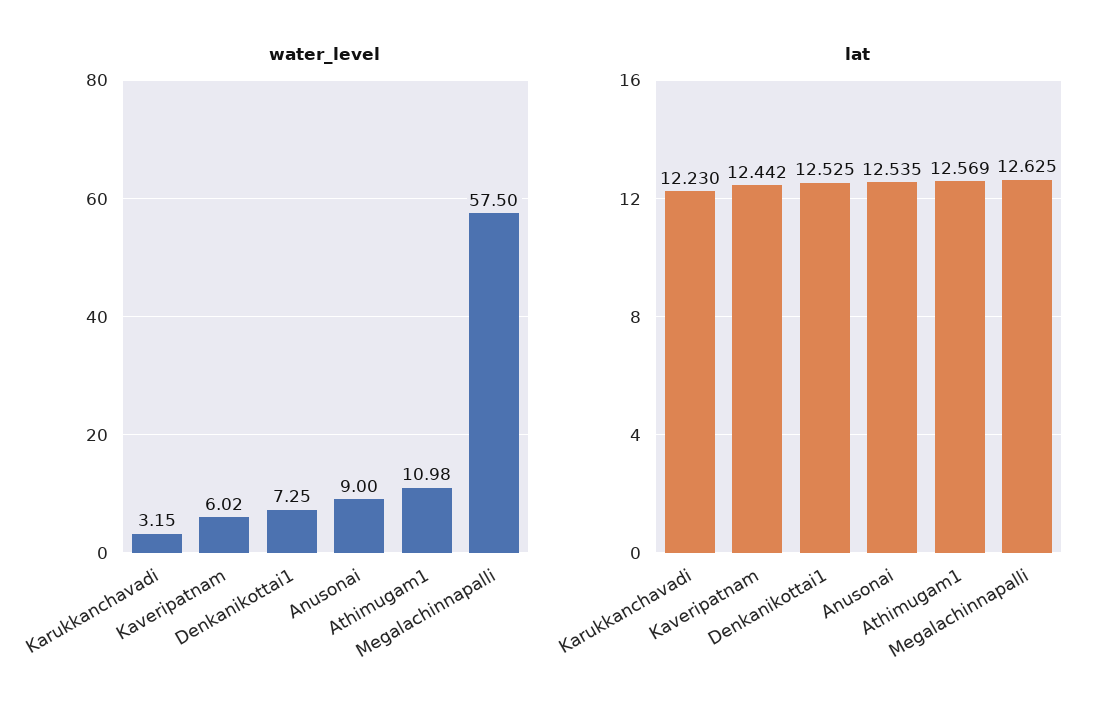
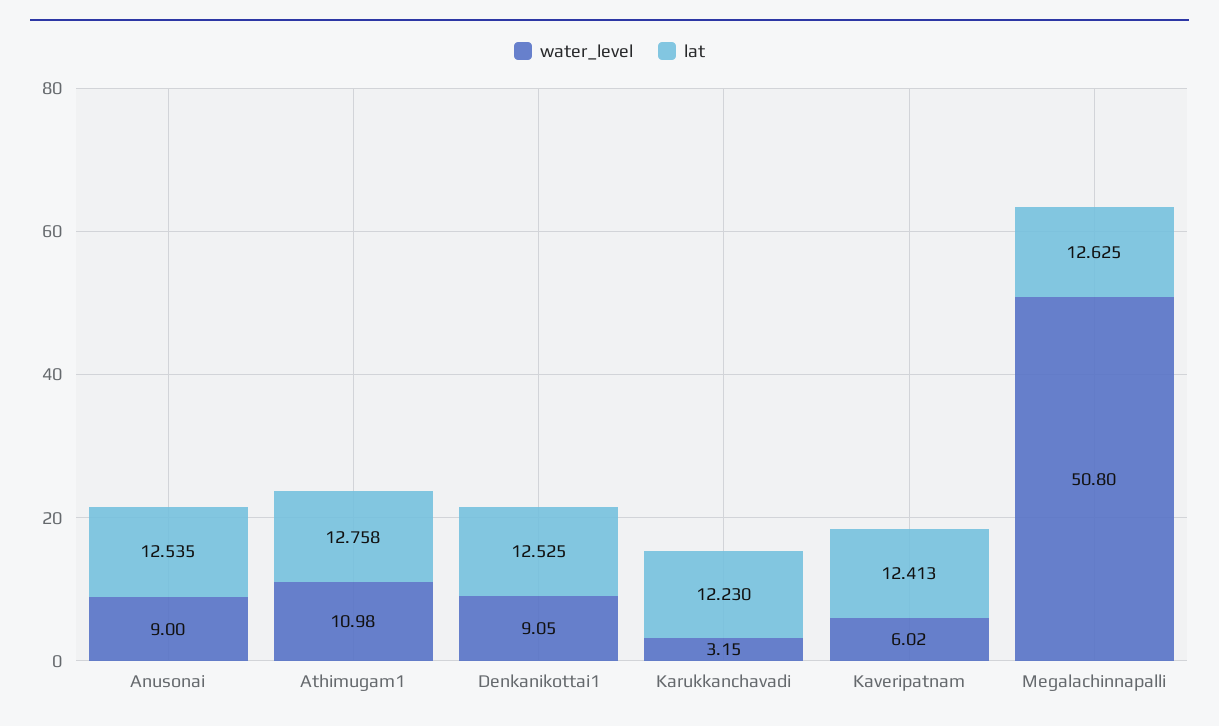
  {
    "water_level": {
      "Karukkanchavadi": 3.15,
      "Kaveripatnam": 6.02,
-     "Denkanikottai1": 7.25,
+     "Denkanikottai1": 9.05,
      "Anusonai": 9,
      "Athimugam1": 10.98,
-     "Megalachinnapalli": 57.5
+     "Megalachinnapalli": 50.8
    },
    "lat": {
      "Karukkanchavadi": 12.23,
-     "Kaveripatnam": 12.442,
+     "Kaveripatnam": 12.413,
      "Denkanikottai1": 12.525,
      "Anusonai": 12.535,
-     "Athimugam1": 12.569,
+     "Athimugam1": 12.758,
      "Megalachinnapalli": 12.625
    }
  }

